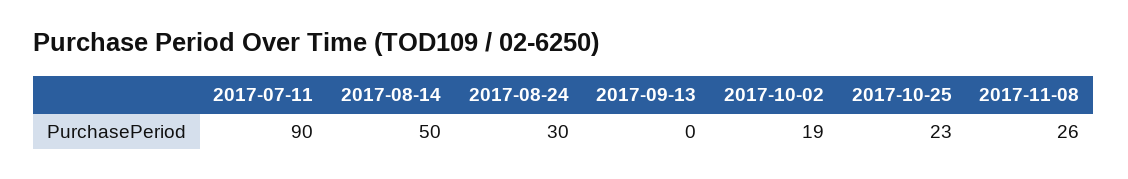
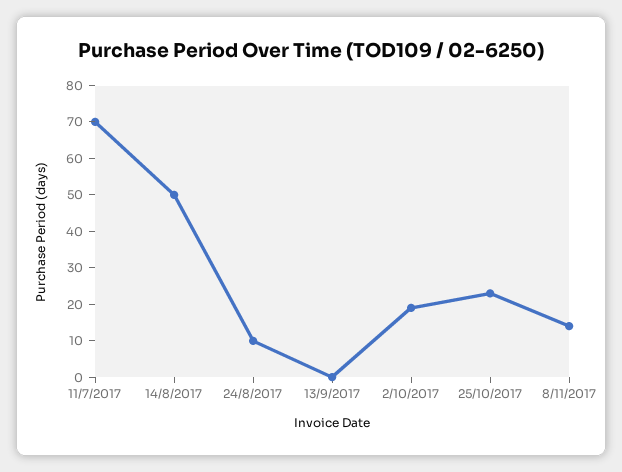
  {
-   "2017-07-11": 90,
+   "2017-07-11": 70,
    "2017-08-14": 50,
-   "2017-08-24": 30,
+   "2017-08-24": 10,
    "2017-09-13": 0,
    "2017-10-02": 19,
    "2017-10-25": 23,
-   "2017-11-08": 26
+   "2017-11-08": 15
  }

